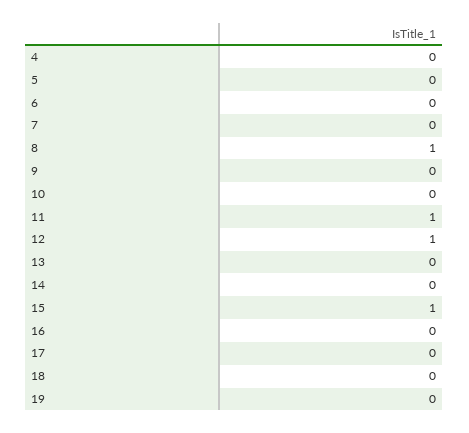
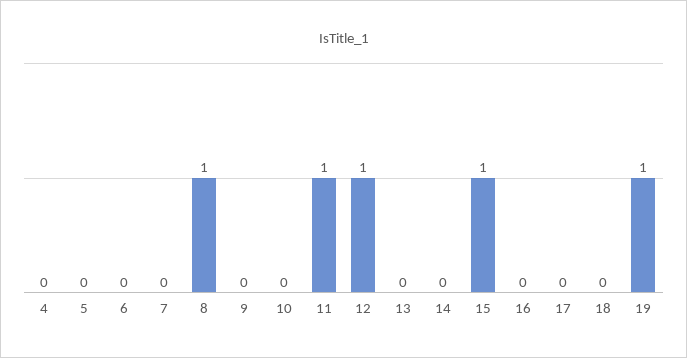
  {
    "4": 0,
    "5": 0,
    "6": 0,
    "7": 0,
    "8": 1,
    "9": 0,
    "10": 0,
    "11": 1,
    "12": 1,
    "13": 0,
    "14": 0,
    "15": 1,
    "16": 0,
    "17": 0,
    "18": 0,
-   "19": 0
+   "19": 1
  }

